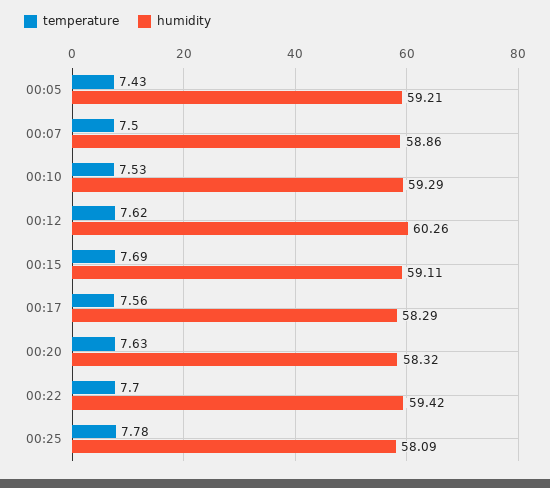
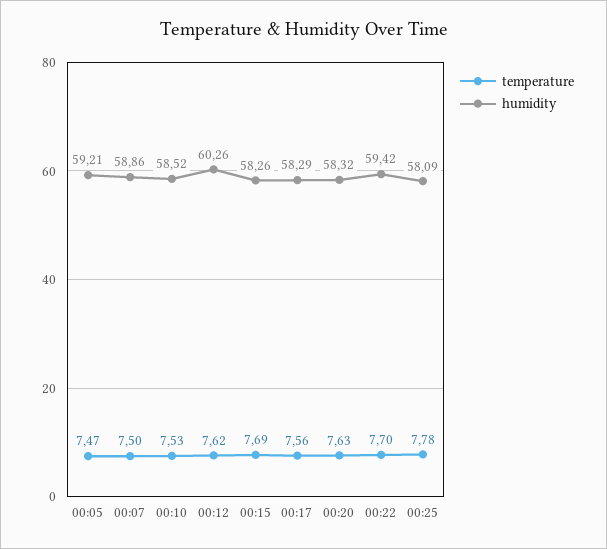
  {
    "temperature": {
-     "00:05": 7.43,
+     "00:05": 7.47,
      "00:07": 7.5,
      "00:10": 7.53,
      "00:12": 7.62,
      "00:15": 7.69,
      "00:17": 7.56,
      "00:20": 7.63,
      "00:22": 7.7,
      "00:25": 7.78
    },
    "humidity": {
      "00:05": 59.21,
      "00:07": 58.86,
-     "00:10": 59.29,
+     "00:10": 58.52,
      "00:12": 60.26,
-     "00:15": 59.11,
+     "00:15": 58.26,
      "00:17": 58.29,
      "00:20": 58.32,
      "00:22": 59.42,
      "00:25": 58.09
    }
  }

